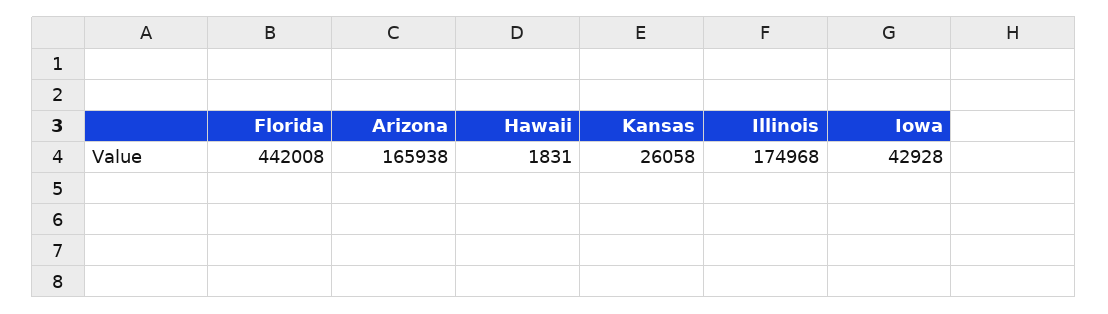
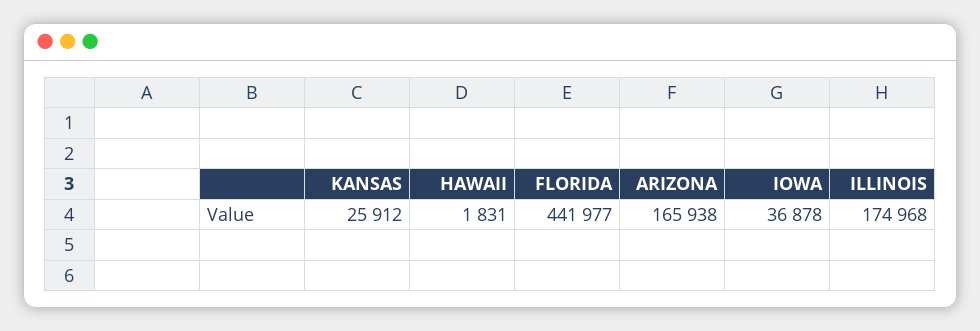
  {
-   "Florida": 442008,
+   "Florida": 441977,
    "Arizona": 165938,
    "Hawaii": 1831,
-   "Kansas": 26058,
+   "Kansas": 25912,
    "Illinois": 174968,
-   "Iowa": 42928
+   "Iowa": 36878
  }

